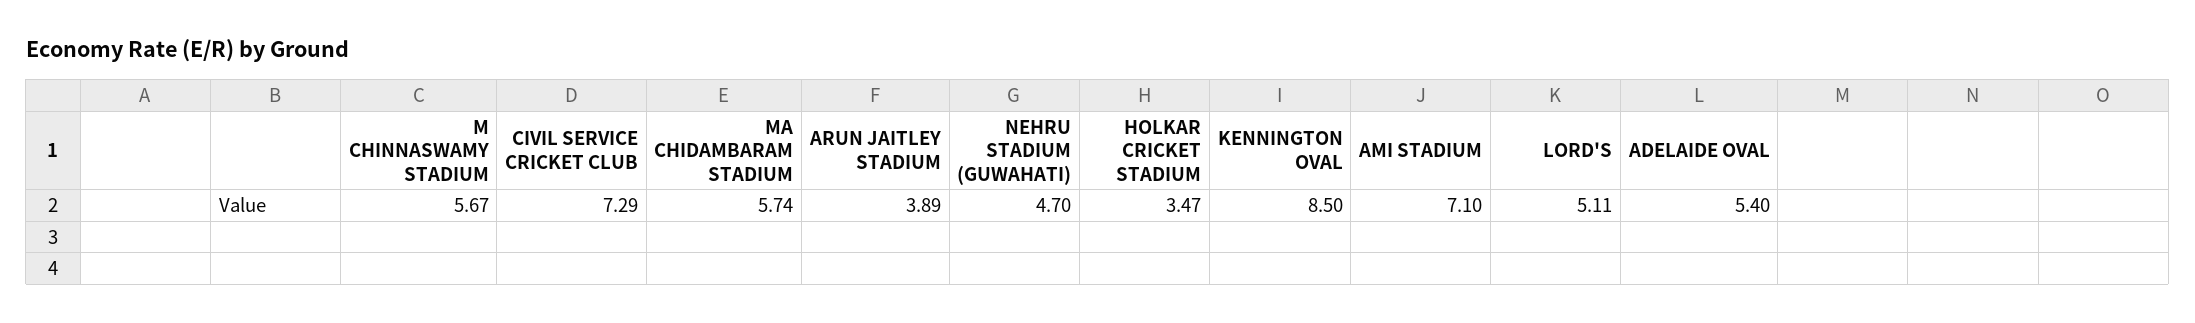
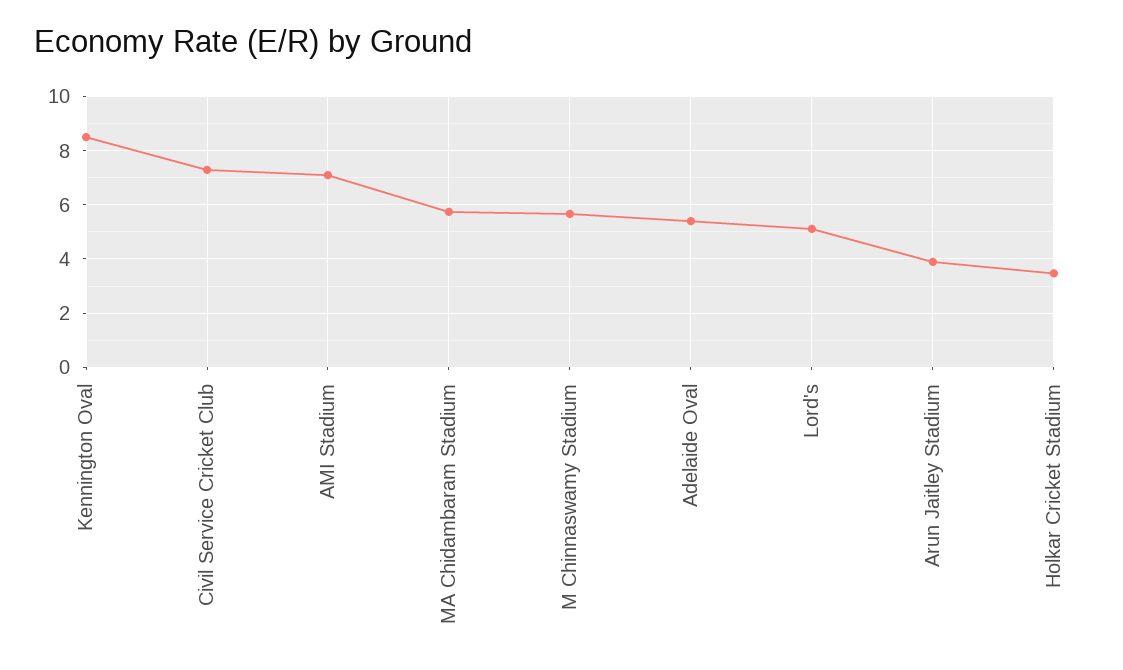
  {
    "M CHINNASWAMY STADIUM": 5.67,
    "CIVIL SERVICE CRICKET CLUB": 7.29,
    "MA CHIDAMBARAM STADIUM": 5.74,
    "ARUN JAITLEY STADIUM": 3.89,
-   "NEHRU STADIUM (GUWAHATI)": 4.7,
    "HOLKAR CRICKET STADIUM": 3.47,
    "KENNINGTON OVAL": 8.5,
    "AMI STADIUM": 7.1,
    "LORD'S": 5.11,
    "ADELAIDE OVAL": 5.4
  }

